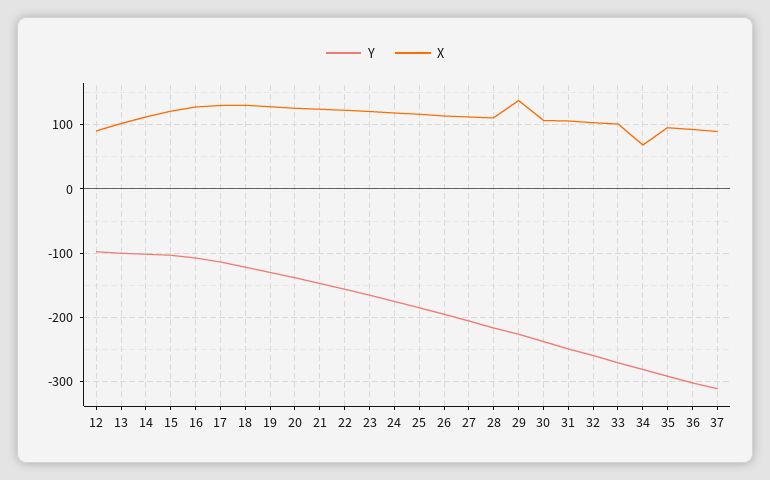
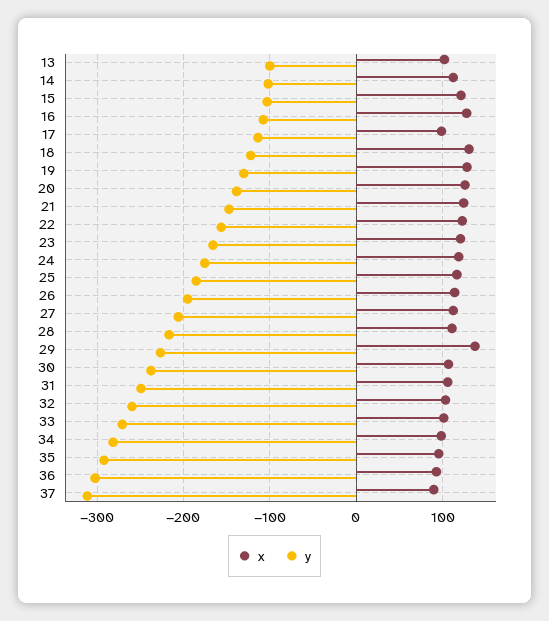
  {
    "Y": {
-     "12": -100,
      "13": -100,
      "14": -100,
      "15": -100,
      "16": -110,
      "17": -110,
      "18": -120,
      "19": -130,
      "20": -140,
      "21": -150,
      "22": -160,
      "23": -170,
      "24": -180,
      "25": -190,
      "26": -200,
      "27": -210,
      "28": -220,
      "29": -230,
      "30": -240,
      "31": -250,
      "32": -260,
      "33": -270,
      "34": -280,
      "35": -290,
      "36": -300,
      "37": -310
    },
    "X": {
-     "12": 90,
      "13": 100,
      "14": 110,
      "15": 120,
      "16": 130,
-     "17": 130,
+     "17": 100,
      "18": 130,
      "19": 130,
      "20": 130,
      "21": 120,
      "22": 120,
      "23": 120,
      "24": 120,
      "25": 120,
      "26": 110,
      "27": 110,
      "28": 110,
      "29": 140,
      "30": 110,
      "31": 110,
      "32": 100,
      "33": 100,
-     "34": 70,
+     "34": 100,
      "35": 100,
      "36": 90,
      "37": 90
    }
  }

